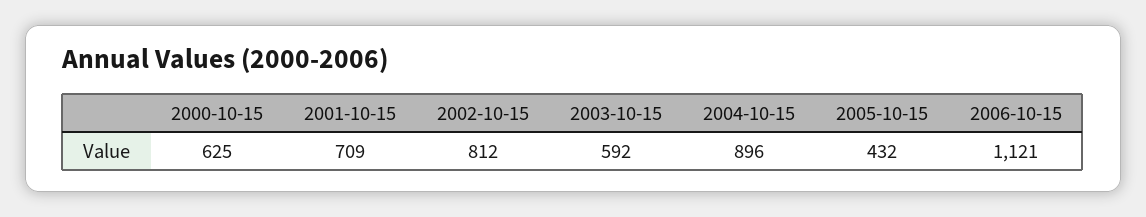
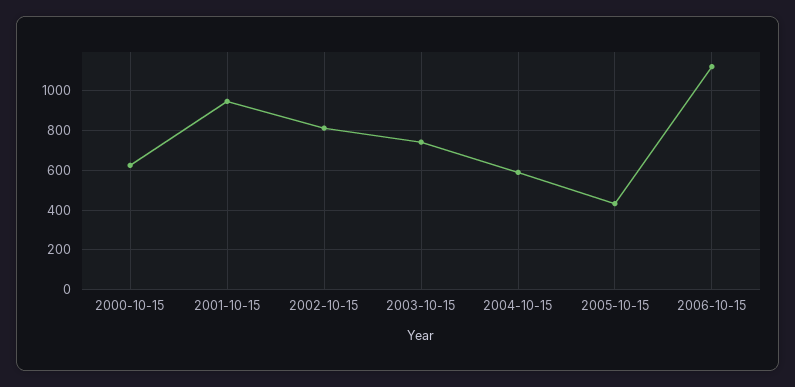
  {
    "2000-10-15": 625,
-   "2001-10-15": 709,
+   "2001-10-15": 950,
    "2002-10-15": 812,
-   "2003-10-15": 592,
+   "2003-10-15": 750,
-   "2004-10-15": 896,
+   "2004-10-15": 600,
    "2005-10-15": 432,
    "2006-10-15": 1121
  }

